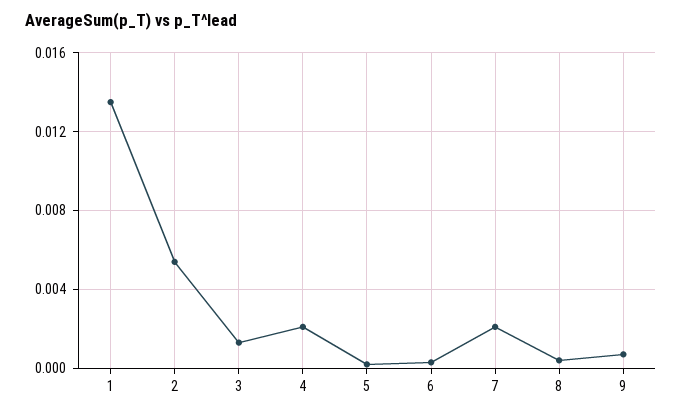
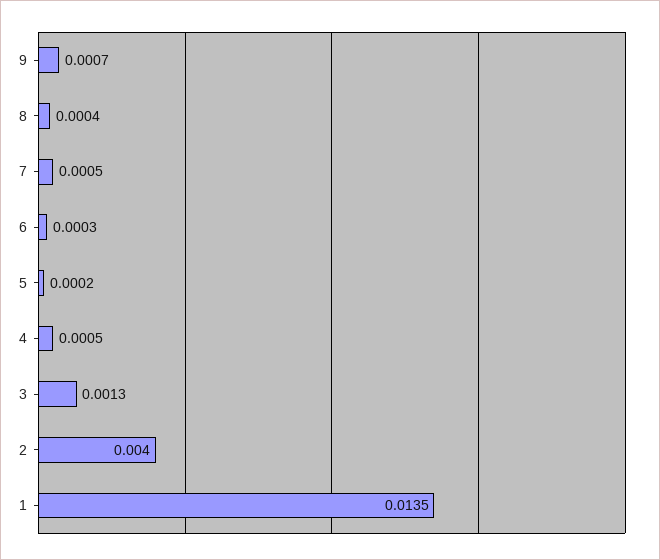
  {
    "1": 0.0135,
-   "2": 0.0055,
+   "2": 0.004,
    "3": 0.0013,
-   "4": 0.002,
+   "4": 0.0005,
    "5": 0.0002,
    "6": 0.0003,
-   "7": 0.002,
+   "7": 0.0005,
    "8": 0.0004,
    "9": 0.0007
  }

